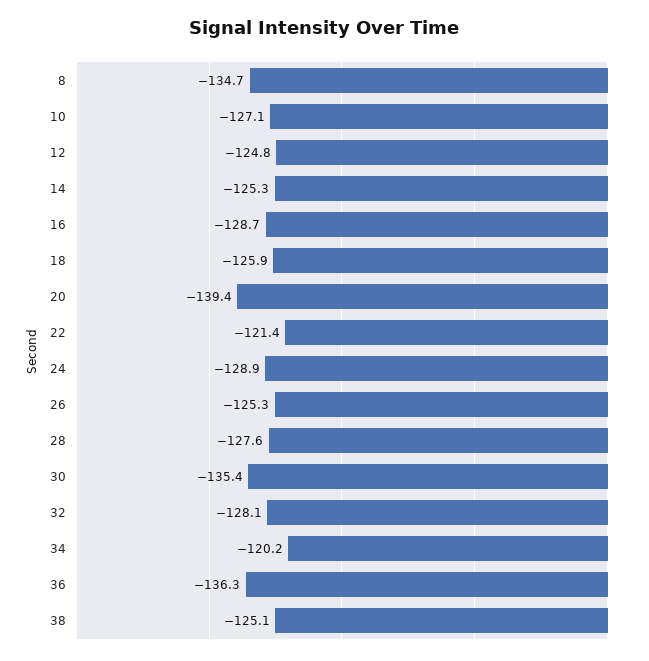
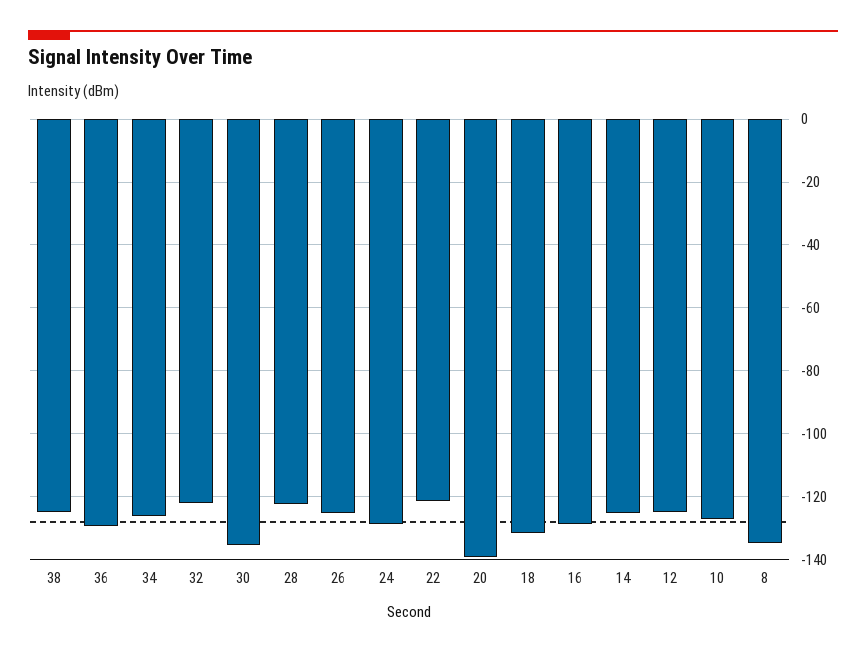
  {
    "8": -134.7,
    "10": -127.1,
    "12": -124.8,
    "14": -125.3,
    "16": -128.7,
-   "18": -125.9,
+   "18": -132,
    "20": -139.4,
    "22": -121.4,
    "24": -128.9,
    "26": -125.3,
-   "28": -127.6,
+   "28": -122,
    "30": -135.4,
-   "32": -128.1,
+   "32": -122,
-   "34": -120.2,
+   "34": -126,
-   "36": -136.3,
+   "36": -130,
    "38": -125.1
  }

